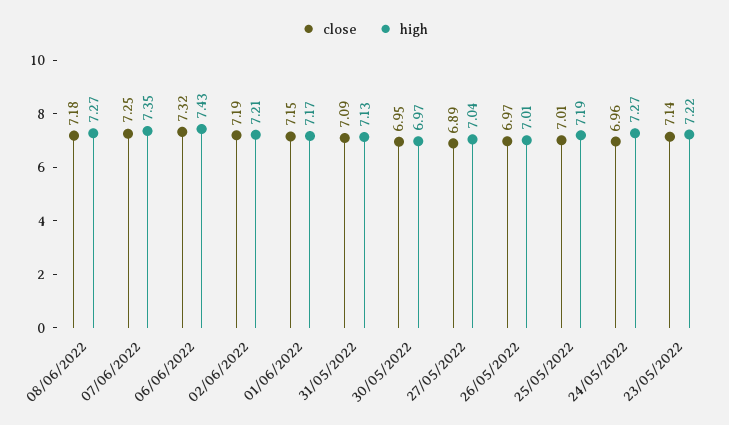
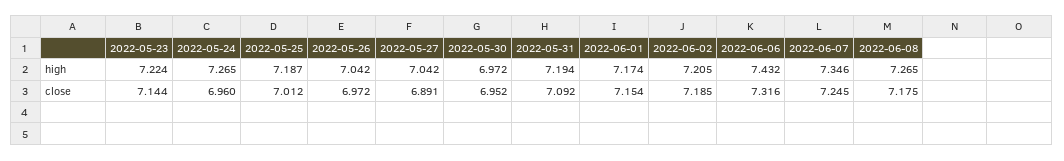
  {
    "close": {
      "08/06/2022": 7.175,
      "07/06/2022": 7.245,
      "06/06/2022": 7.316,
      "02/06/2022": 7.185,
      "01/06/2022": 7.154,
      "31/05/2022": 7.092,
      "30/05/2022": 6.952,
      "27/05/2022": 6.891,
      "26/05/2022": 6.972,
      "25/05/2022": 7.012,
      "24/05/2022": 6.96,
      "23/05/2022": 7.144
    },
    "high": {
      "08/06/2022": 7.265,
      "07/06/2022": 7.346,
      "06/06/2022": 7.432,
      "02/06/2022": 7.205,
      "01/06/2022": 7.174,
-     "31/05/2022": 7.13,
+     "31/05/2022": 7.194,
      "30/05/2022": 6.972,
      "27/05/2022": 7.042,
-     "26/05/2022": 7.01,
+     "26/05/2022": 7.042,
      "25/05/2022": 7.187,
      "24/05/2022": 7.265,
      "23/05/2022": 7.224
    }
  }

